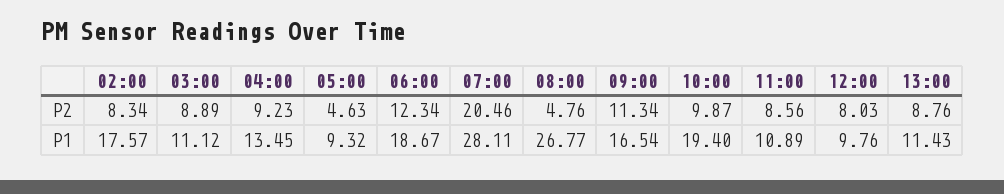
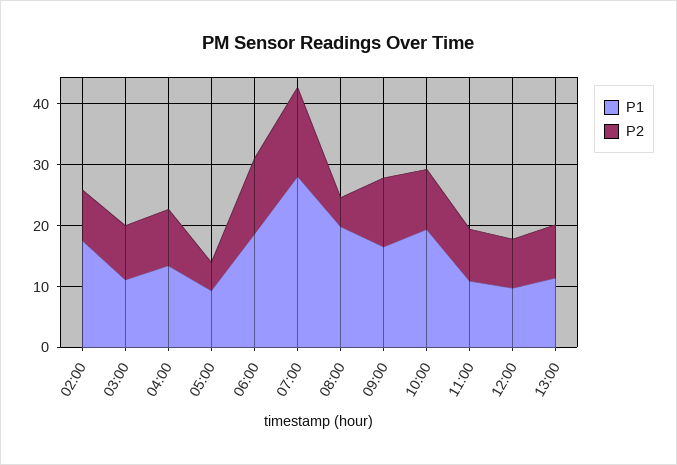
  {
    "P2": {
      "02:00": 8.34,
      "03:00": 8.89,
      "04:00": 9.23,
      "05:00": 4.63,
      "06:00": 12.34,
-     "07:00": 20.46,
+     "07:00": 14,
      "08:00": 4.76,
      "09:00": 11.34,
      "10:00": 9.87,
      "11:00": 8.56,
      "12:00": 8.03,
      "13:00": 8.76
    },
    "P1": {
      "02:00": 17.57,
      "03:00": 11.12,
      "04:00": 13.45,
      "05:00": 9.32,
      "06:00": 18.67,
      "07:00": 28.11,
-     "08:00": 26.77,
+     "08:00": 20,
      "09:00": 16.54,
      "10:00": 19.4,
      "11:00": 10.89,
      "12:00": 9.76,
      "13:00": 11.43
    }
  }

